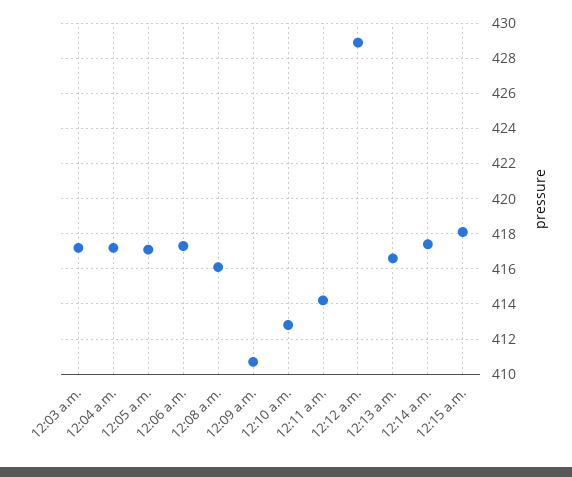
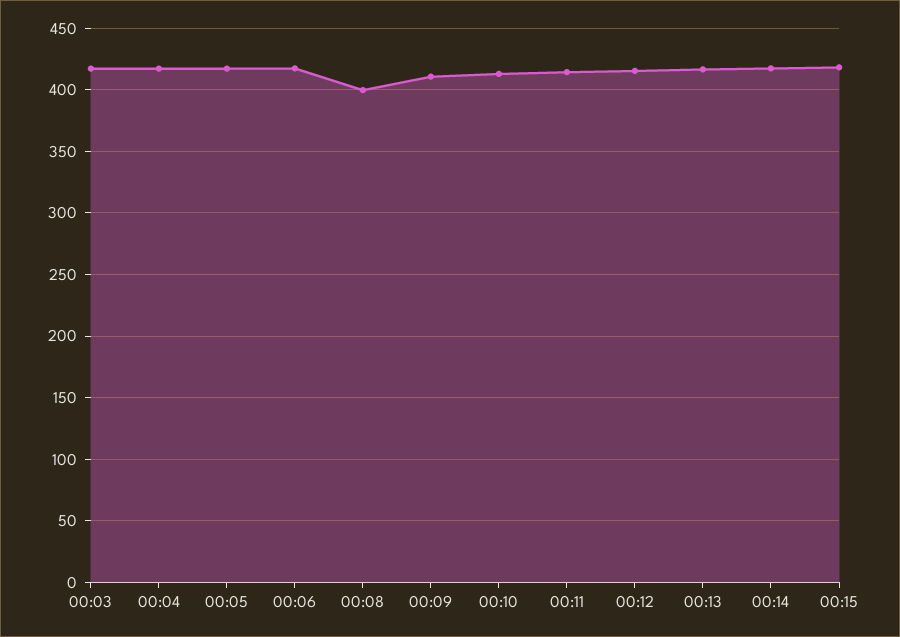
  {
    "12:03 a.m.": 417,
    "12:04 a.m.": 417,
    "12:05 a.m.": 417,
    "12:06 a.m.": 417.5,
-   "12:08 a.m.": 416,
+   "12:08 a.m.": 400,
    "12:09 a.m.": 410.5,
    "12:10 a.m.": 413,
    "12:11 a.m.": 414,
-   "12:12 a.m.": 429,
+   "12:12 a.m.": 415,
    "12:13 a.m.": 416.5,
    "12:14 a.m.": 417.5,
    "12:15 a.m.": 418
  }

